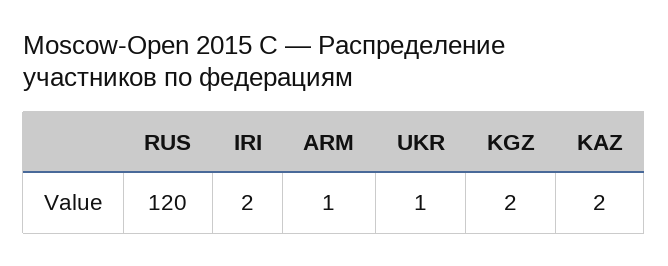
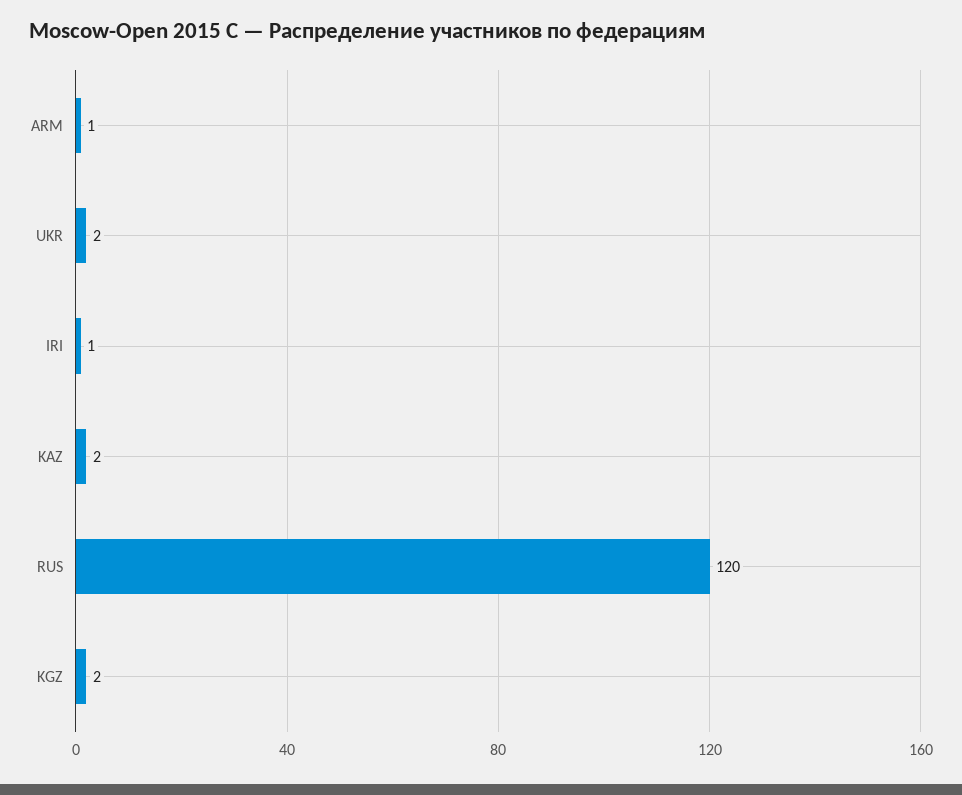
  {
    "RUS": 120,
-   "IRI": 2,
+   "IRI": 1,
    "ARM": 1,
-   "UKR": 1,
+   "UKR": 2,
    "KGZ": 2,
    "KAZ": 2
  }

